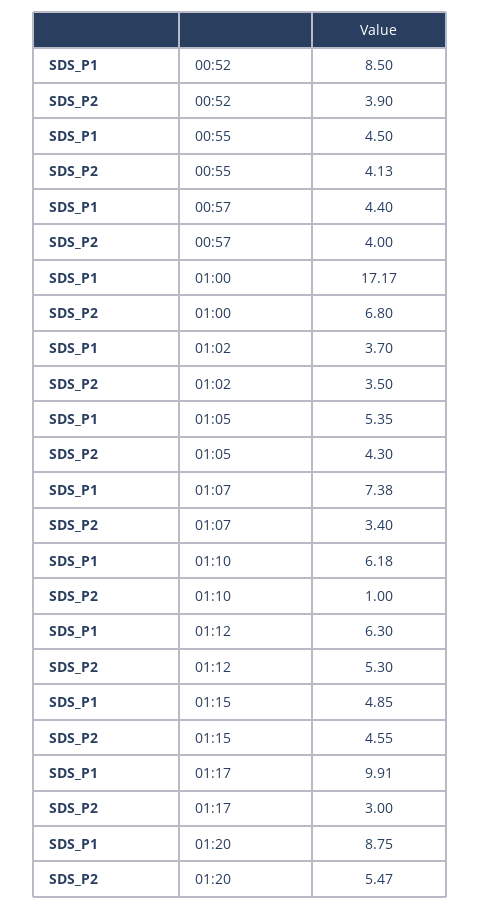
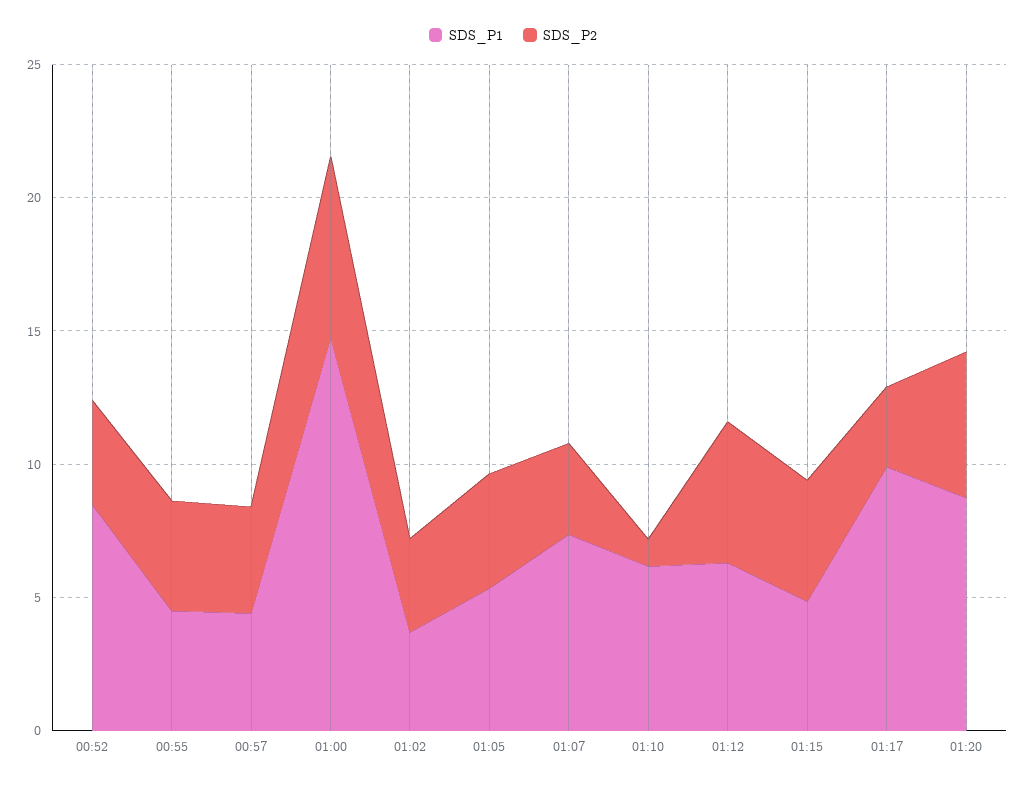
  {
    "SDS_P1": {
      "00:52": 8.5,
      "00:55": 4.5,
      "00:57": 4.4,
-     "01:00": 17.17,
+     "01:00": 15,
      "01:02": 3.7,
      "01:05": 5.35,
      "01:07": 7.38,
      "01:10": 6.18,
      "01:12": 6.3,
      "01:15": 4.85,
      "01:17": 9.91,
      "01:20": 8.75
    },
    "SDS_P2": {
      "00:52": 3.9,
      "00:55": 4.13,
      "00:57": 4,
      "01:00": 6.8,
      "01:02": 3.5,
      "01:05": 4.3,
      "01:07": 3.4,
      "01:10": 1,
      "01:12": 5.3,
      "01:15": 4.55,
      "01:17": 3,
      "01:20": 5.47
    }
  }

